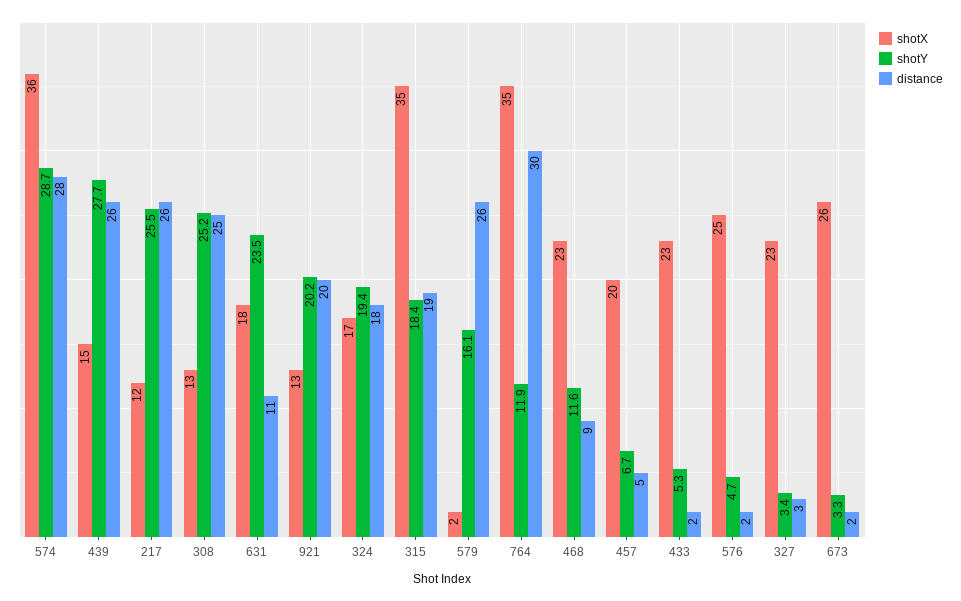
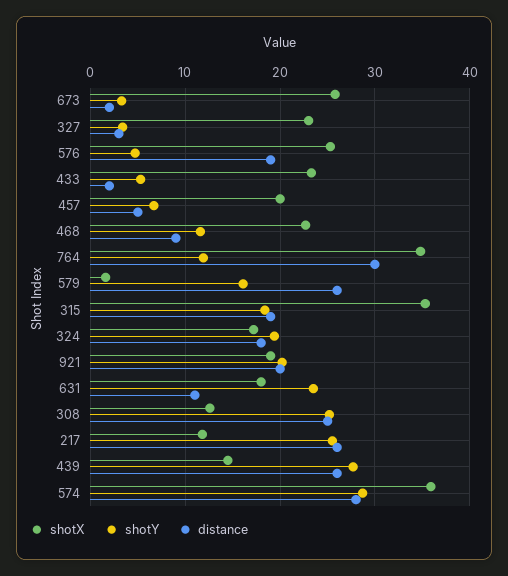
  {
    "shotX": {
      "574": 36,
      "439": 15,
      "217": 12,
      "308": 13,
      "631": 18,
-     "921": 13,
+     "921": 19,
      "324": 17,
      "315": 35,
      "579": 2,
      "764": 35,
      "468": 23,
      "457": 20,
      "433": 23,
      "576": 25,
      "327": 23,
      "673": 26
    },
    "shotY": {
      "574": 28.7,
      "439": 27.7,
      "217": 25.5,
      "308": 25.2,
      "631": 23.5,
      "921": 20.2,
      "324": 19.4,
      "315": 18.4,
      "579": 16.1,
      "764": 11.9,
      "468": 11.6,
      "457": 6.7,
      "433": 5.3,
      "576": 4.7,
      "327": 3.4,
      "673": 3.3
    },
    "distance": {
      "574": 28,
      "439": 26,
      "217": 26,
      "308": 25,
      "631": 11,
      "921": 20,
      "324": 18,
      "315": 19,
      "579": 26,
      "764": 30,
      "468": 9,
      "457": 5,
      "433": 2,
-     "576": 2,
+     "576": 19,
      "327": 3,
      "673": 2
    }
  }

